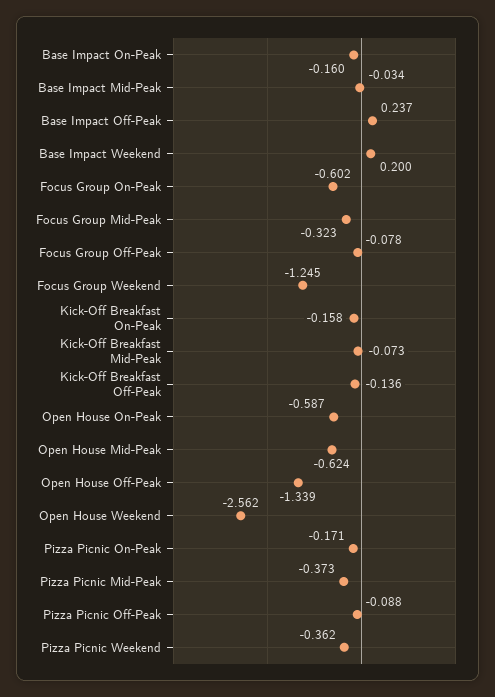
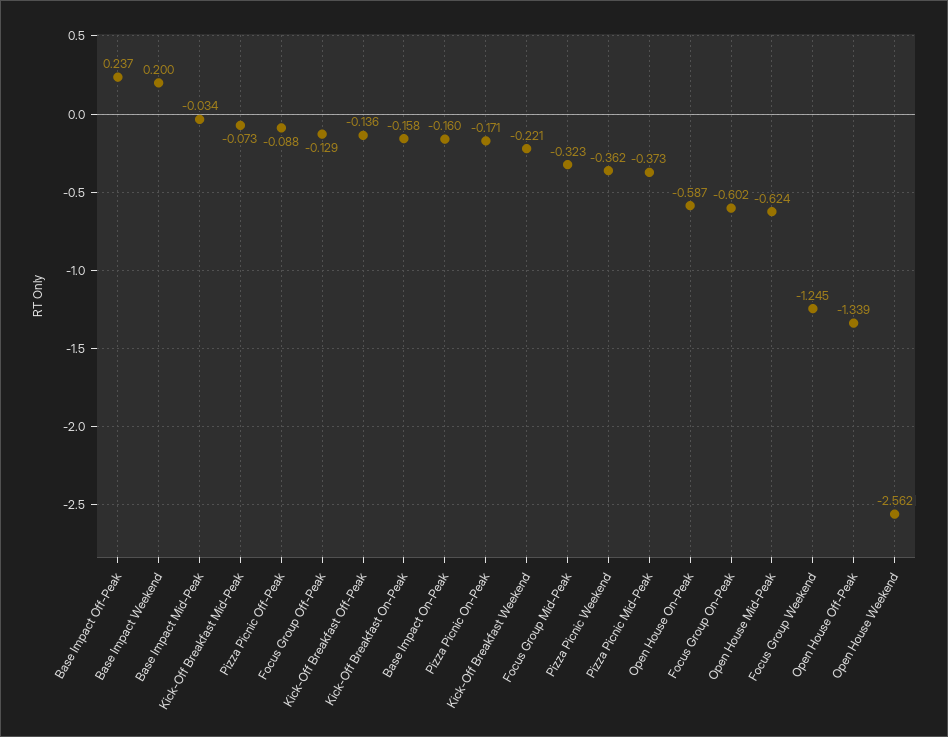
  {
    "Base Impact On-Peak": -0.16,
    "Base Impact Mid-Peak": -0.034,
    "Base Impact Off-Peak": 0.237,
    "Base Impact Weekend": 0.2,
    "Focus Group On-Peak": -0.602,
    "Focus Group Mid-Peak": -0.323,
-   "Focus Group Off-Peak": -0.078,
+   "Focus Group Off-Peak": -0.129,
    "Focus Group Weekend": -1.245,
    "Kick-Off Breakfast On-Peak": -0.158,
    "Kick-Off Breakfast Mid-Peak": -0.073,
    "Kick-Off Breakfast Off-Peak": -0.136,
    "Open House On-Peak": -0.587,
    "Open House Mid-Peak": -0.624,
    "Open House Off-Peak": -1.339,
    "Open House Weekend": -2.562,
    "Pizza Picnic On-Peak": -0.171,
    "Pizza Picnic Mid-Peak": -0.373,
    "Pizza Picnic Off-Peak": -0.088,
-   "Pizza Picnic Weekend": -0.362
+   "Pizza Picnic Weekend": -0.362,
+   "Kick-Off Breakfast Weekend": -0.221
  }

